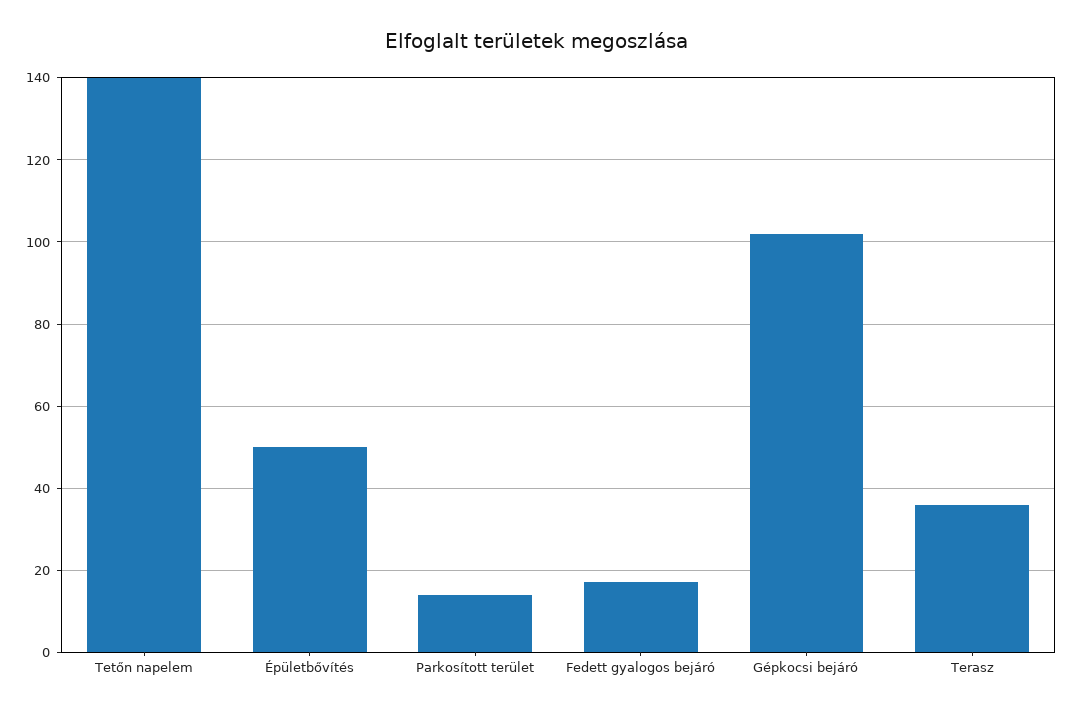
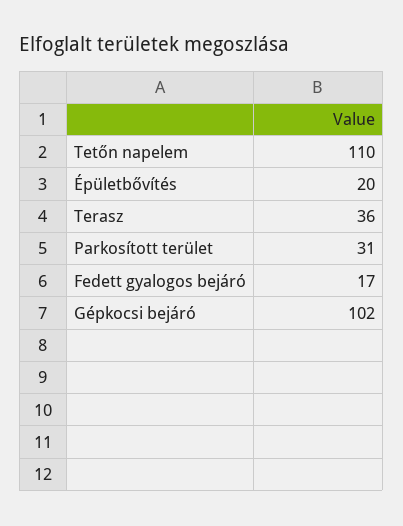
  {
-   "Tetőn napelem": 140,
+   "Tetőn napelem": 110,
-   "Épületbővítés": 50,
+   "Épületbővítés": 20,
-   "Parkosított terület": 15,
+   "Parkosított terület": 31,
    "Fedett gyalogos bejáró": 17,
    "Gépkocsi bejáró": 102,
    "Terasz": 36
  }

